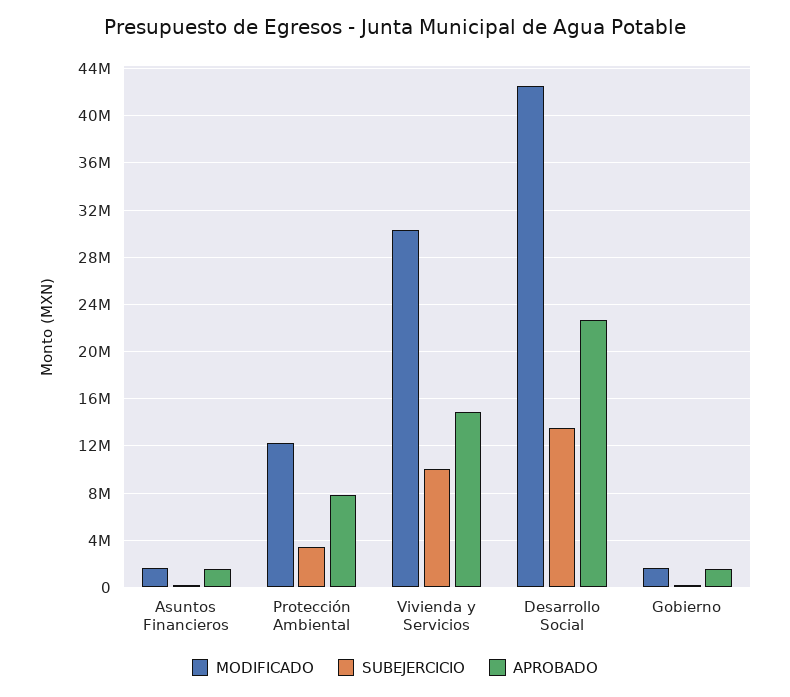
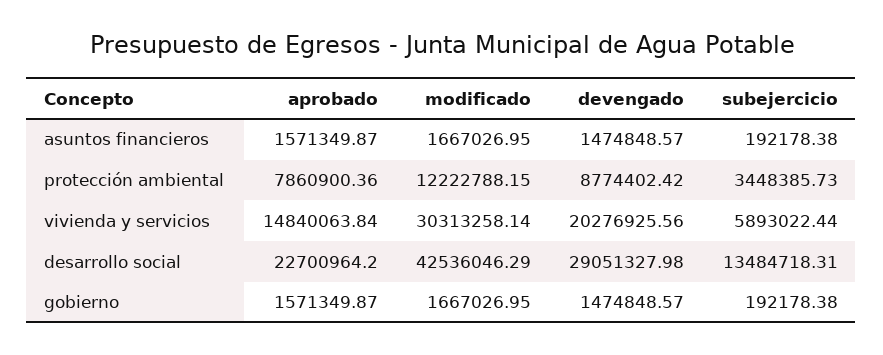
  {
    "MODIFICADO": {
      "Asuntos Financieros": 1667026.95,
      "Protección Ambiental": 12222788.15,
      "Vivienda y Servicios": 30313258.14,
      "Desarrollo Social": 42536046.29,
      "Gobierno": 1667026.95
    },
    "SUBEJERCICIO": {
      "Asuntos Financieros": 192178.38,
      "Protección Ambiental": 3448385.73,
-     "Vivienda y Servicios": 10000000,
+     "Vivienda y Servicios": 5893022.44,
      "Desarrollo Social": 13484718.31,
      "Gobierno": 192178.38
    },
    "APROBADO": {
      "Asuntos Financieros": 1571349.87,
      "Protección Ambiental": 7860900.36,
      "Vivienda y Servicios": 14840063.84,
      "Desarrollo Social": 22700964.2,
      "Gobierno": 1571349.87
-   }
+   },
+   "devengado": {
+     "Asuntos Financieros": 1474848.57,
+     "Protección Ambiental": 8774402.42,
+     "Vivienda y Servicios": 20276925.56,
+     "Desarrollo Social": 29051327.98,
+     "Gobierno": 1474848.57
+   }
  }

